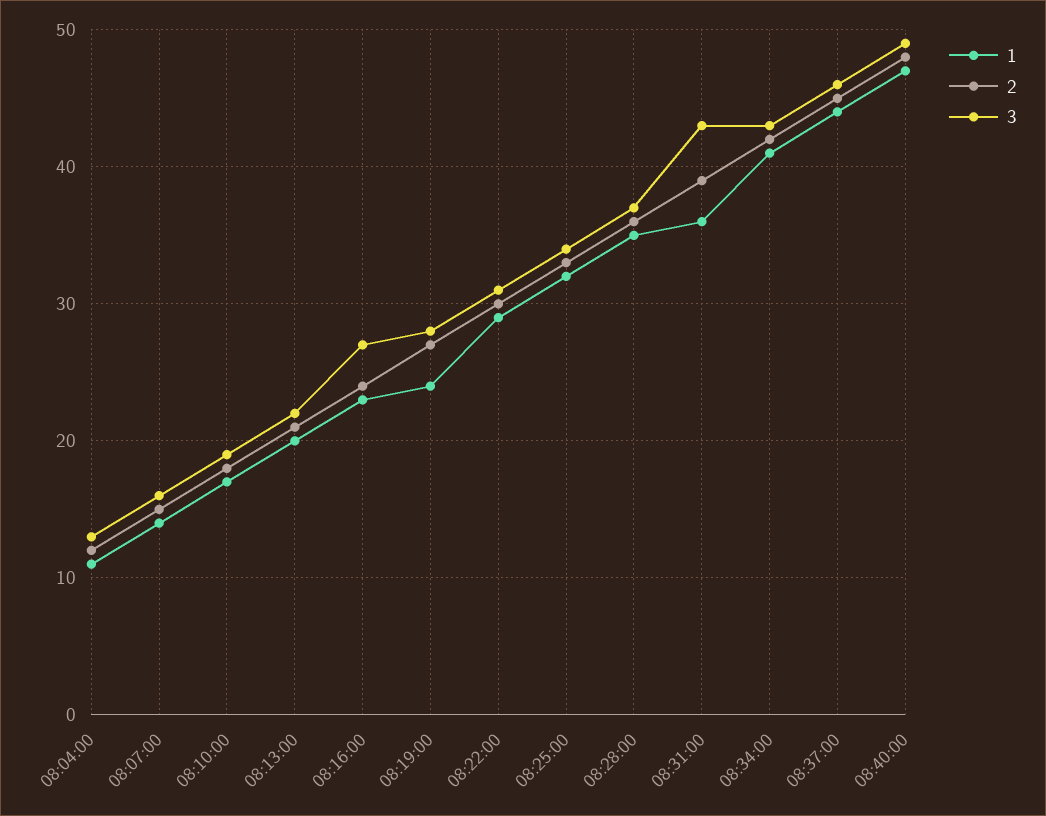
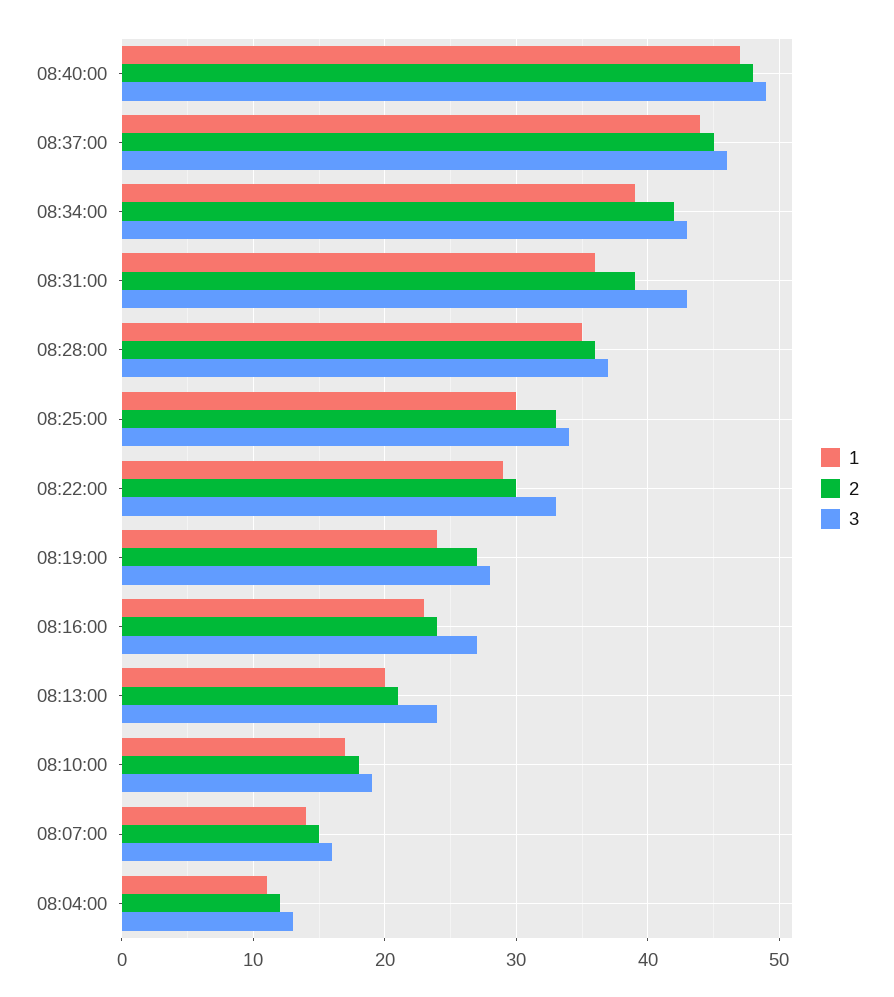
  {
    "1": {
      "08:04:00": 11,
      "08:07:00": 14,
      "08:10:00": 17,
      "08:13:00": 20,
      "08:16:00": 23,
      "08:19:00": 24,
      "08:22:00": 29,
-     "08:25:00": 32,
+     "08:25:00": 30,
      "08:28:00": 35,
      "08:31:00": 36,
-     "08:34:00": 41,
+     "08:34:00": 39,
      "08:37:00": 44,
      "08:40:00": 47
    },
    "2": {
      "08:04:00": 12,
      "08:07:00": 15,
      "08:10:00": 18,
      "08:13:00": 21,
      "08:16:00": 24,
      "08:19:00": 27,
      "08:22:00": 30,
      "08:25:00": 33,
      "08:28:00": 36,
      "08:31:00": 39,
      "08:34:00": 42,
      "08:37:00": 45,
      "08:40:00": 48
    },
    "3": {
      "08:04:00": 13,
      "08:07:00": 16,
      "08:10:00": 19,
-     "08:13:00": 22,
+     "08:13:00": 24,
      "08:16:00": 27,
      "08:19:00": 28,
-     "08:22:00": 31,
+     "08:22:00": 33,
      "08:25:00": 34,
      "08:28:00": 37,
      "08:31:00": 43,
      "08:34:00": 43,
      "08:37:00": 46,
      "08:40:00": 49
    }
  }

